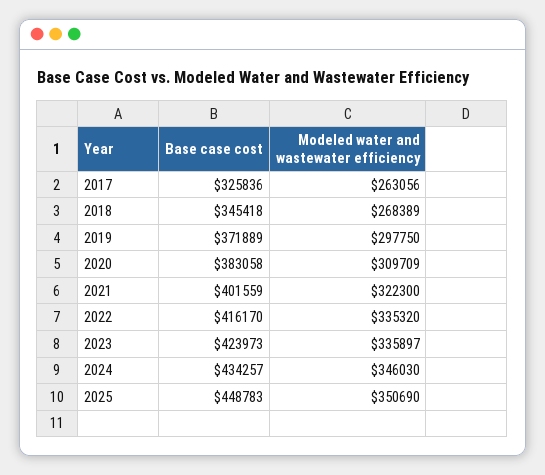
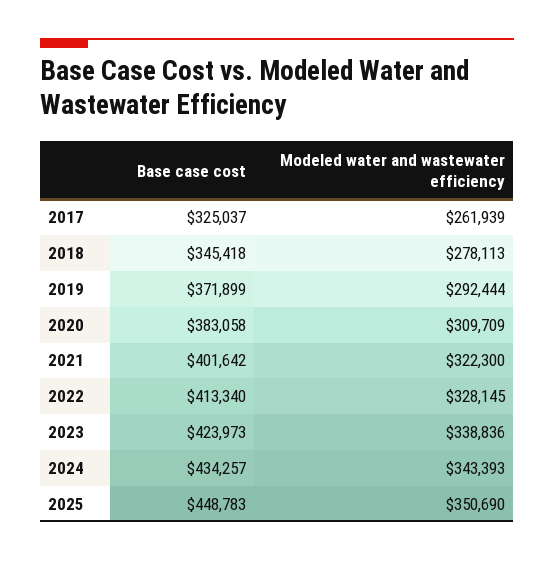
  {
    "Base case cost": {
-     "2017": 325836,
+     "2017": 325037,
      "2018": 345418,
-     "2019": 371889,
+     "2019": 371899,
      "2020": 383058,
-     "2021": 401559,
+     "2021": 401642,
-     "2022": 416170,
+     "2022": 413340,
      "2023": 423973,
      "2024": 434257,
      "2025": 448783
    },
    "Modeled water and wastewater efficiency": {
-     "2017": 263056,
+     "2017": 261939,
-     "2018": 268389,
+     "2018": 278113,
-     "2019": 297750,
+     "2019": 292444,
      "2020": 309709,
      "2021": 322300,
-     "2022": 335320,
+     "2022": 328145,
-     "2023": 335897,
+     "2023": 338836,
-     "2024": 346030,
+     "2024": 343393,
      "2025": 350690
    }
  }

